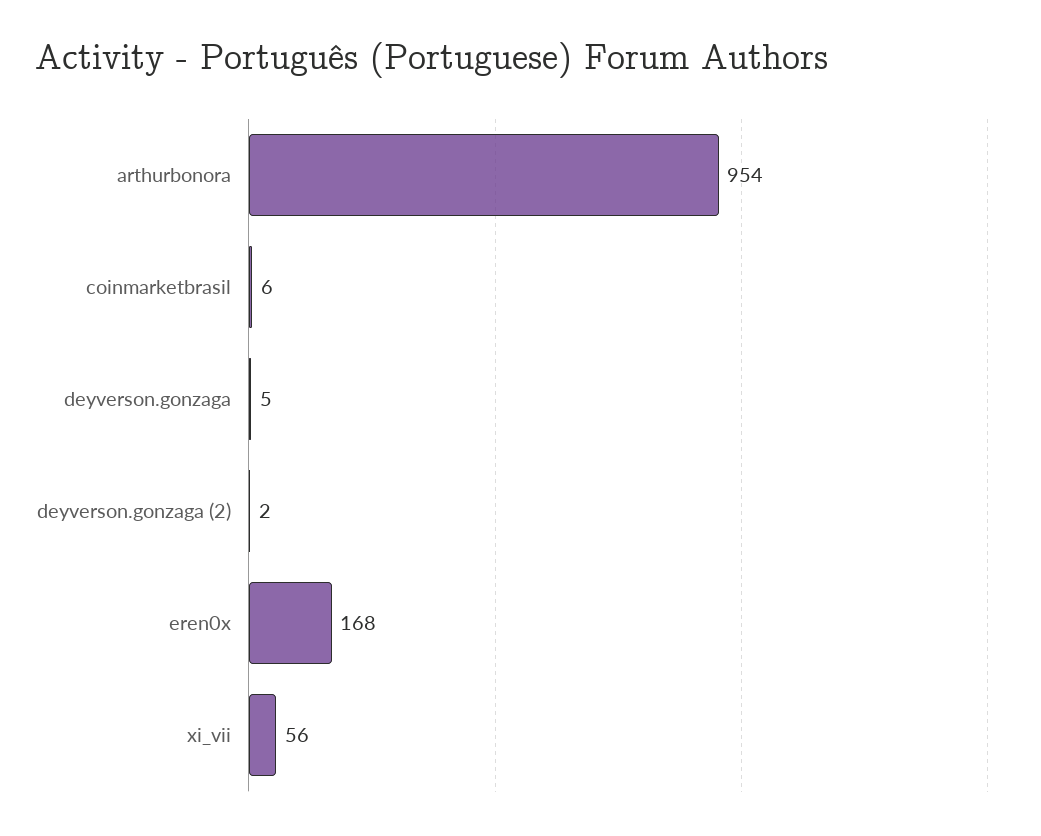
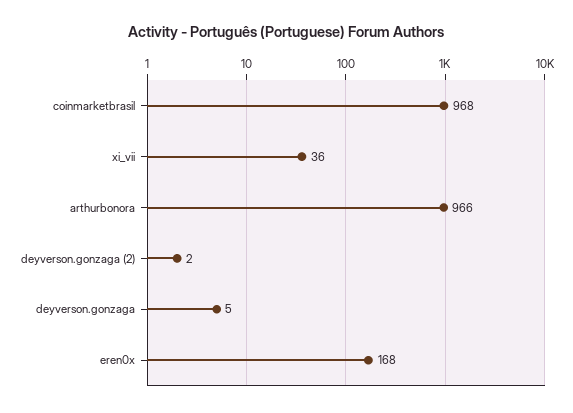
  {
-   "arthurbonora": 954,
+   "arthurbonora": 966,
-   "coinmarketbrasil": 6,
+   "coinmarketbrasil": 968,
    "deyverson.gonzaga": 5,
    "deyverson.gonzaga (2)": 2,
    "eren0x": 168,
-   "xi_vii": 56
+   "xi_vii": 36
  }

